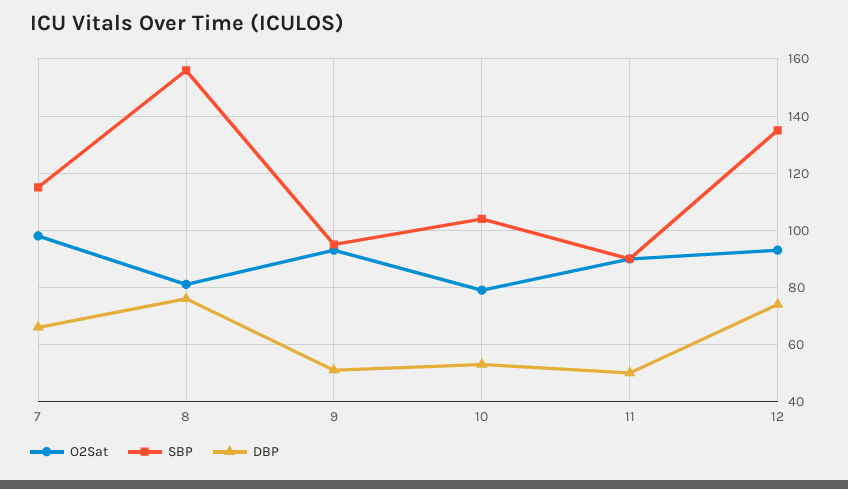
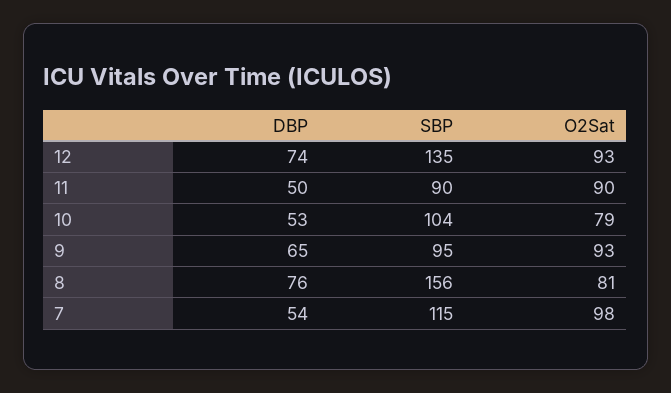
  {
    "O2Sat": {
      "7": 98,
      "8": 81,
      "9": 93,
      "10": 79,
      "11": 90,
      "12": 93
    },
    "SBP": {
      "7": 115,
      "8": 156,
      "9": 95,
      "10": 104,
      "11": 90,
      "12": 135
    },
    "DBP": {
-     "7": 65,
+     "7": 54,
      "8": 76,
-     "9": 50,
+     "9": 65,
      "10": 53,
      "11": 50,
      "12": 74
    }
  }

